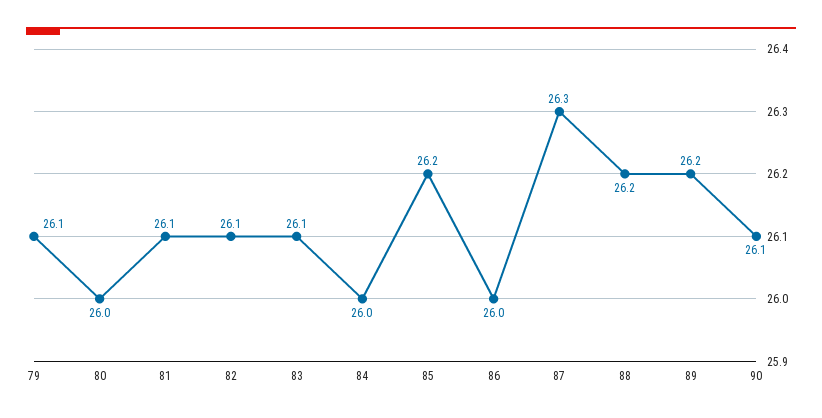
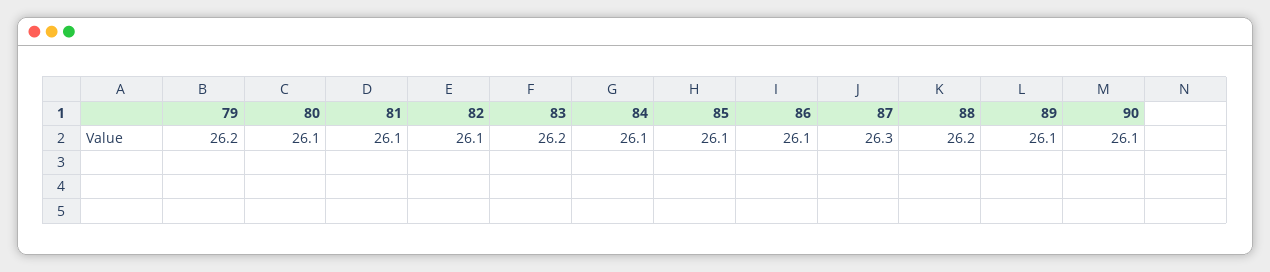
  {
-   "79": 26.1,
+   "79": 26.2,
-   "80": 26,
+   "80": 26.1,
    "81": 26.1,
    "82": 26.1,
-   "83": 26.1,
+   "83": 26.2,
-   "84": 26,
+   "84": 26.1,
-   "85": 26.2,
+   "85": 26.1,
-   "86": 26,
+   "86": 26.1,
    "87": 26.3,
    "88": 26.2,
-   "89": 26.2,
+   "89": 26.1,
    "90": 26.1
  }

